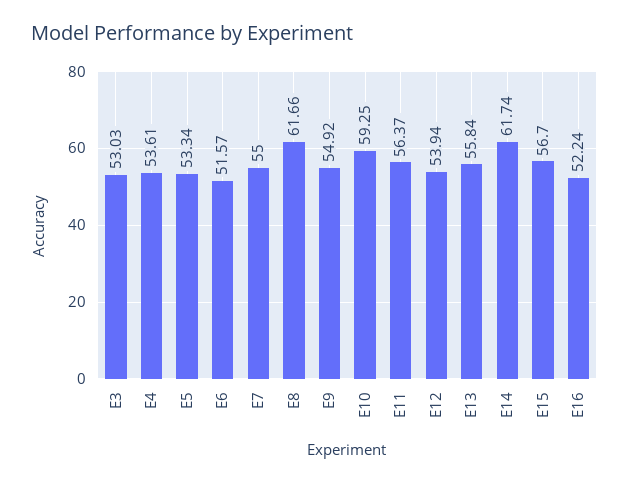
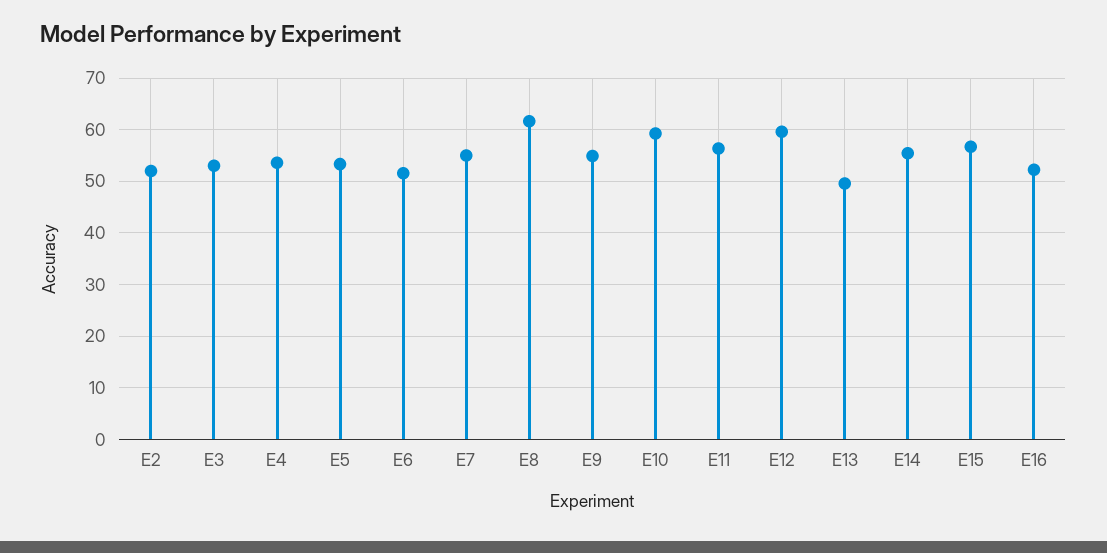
  {
    "E3": 53.03,
    "E4": 53.61,
    "E5": 53.34,
    "E6": 51.57,
    "E7": 55,
    "E8": 61.66,
    "E9": 54.92,
    "E10": 59.25,
    "E11": 56.37,
-   "E12": 53.94,
+   "E12": 60,
-   "E13": 55.84,
+   "E13": 50,
-   "E14": 61.74,
+   "E14": 56,
    "E15": 56.7,
-   "E16": 52.24
+   "E16": 52.24,
+   "E2": 52
  }

